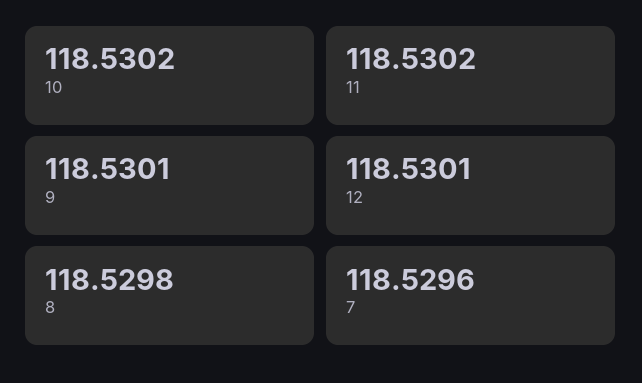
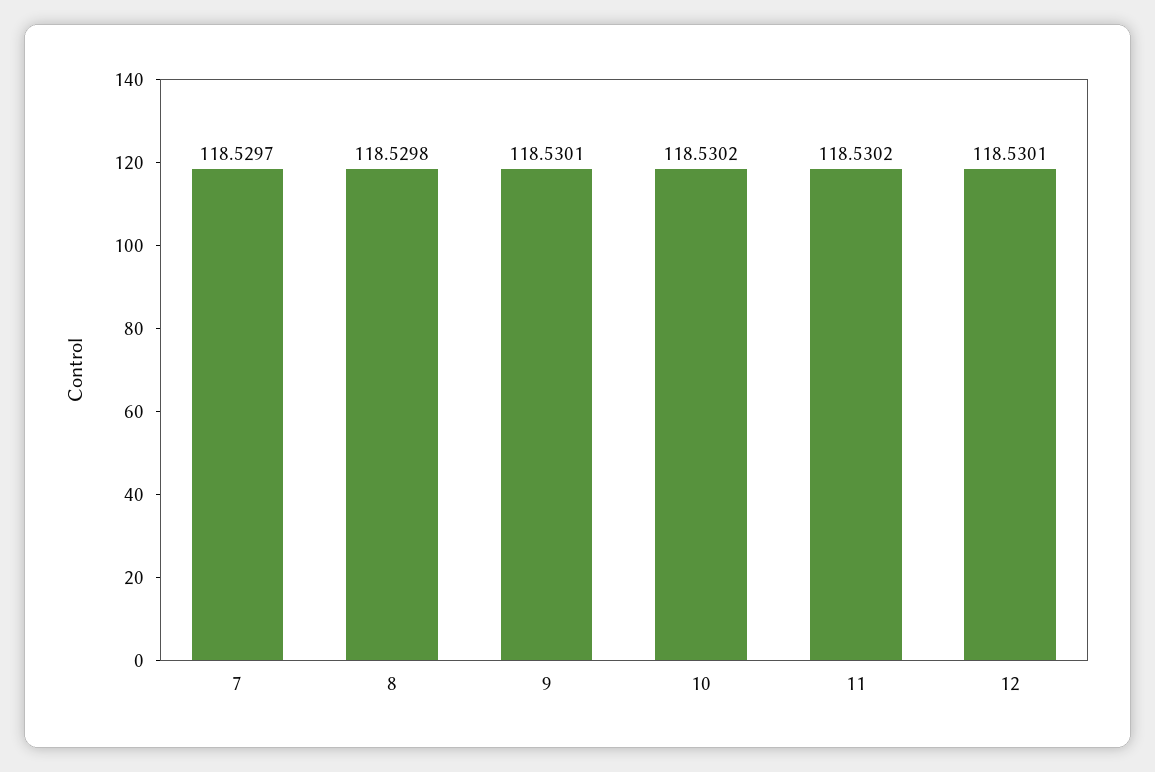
  {
    "10": 118.5302,
    "11": 118.5302,
    "9": 118.5301,
    "12": 118.5301,
    "8": 118.5298,
-   "7": 118.5296
+   "7": 118.5297
  }

